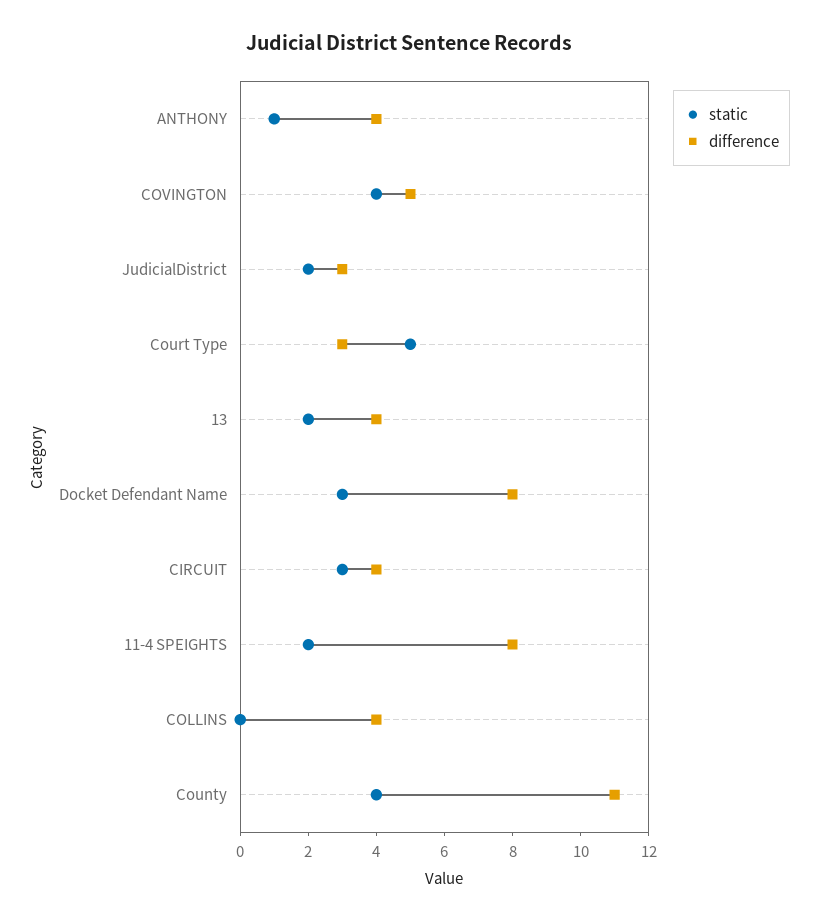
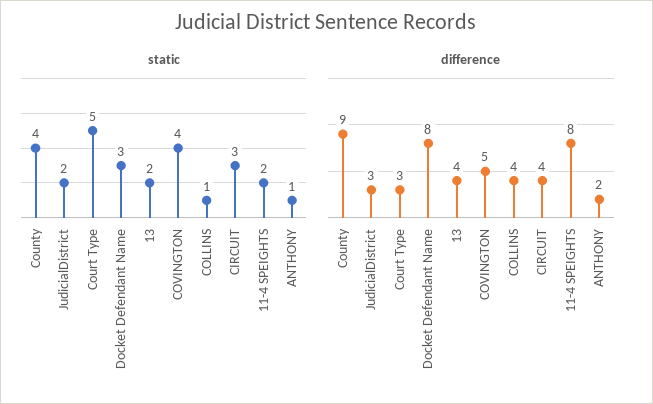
  {
    "static": {
      "ANTHONY": 1,
      "COVINGTON": 4,
      "JudicialDistrict": 2,
      "Court Type": 5,
      "13": 2,
      "Docket Defendant Name": 3,
      "CIRCUIT": 3,
      "11-4 SPEIGHTS": 2,
-     "COLLINS": 0,
+     "COLLINS": 1,
      "County": 4
    },
    "difference": {
-     "ANTHONY": 4,
+     "ANTHONY": 2,
      "COVINGTON": 5,
      "JudicialDistrict": 3,
      "Court Type": 3,
      "13": 4,
      "Docket Defendant Name": 8,
      "CIRCUIT": 4,
      "11-4 SPEIGHTS": 8,
      "COLLINS": 4,
-     "County": 11
+     "County": 9
    }
  }

